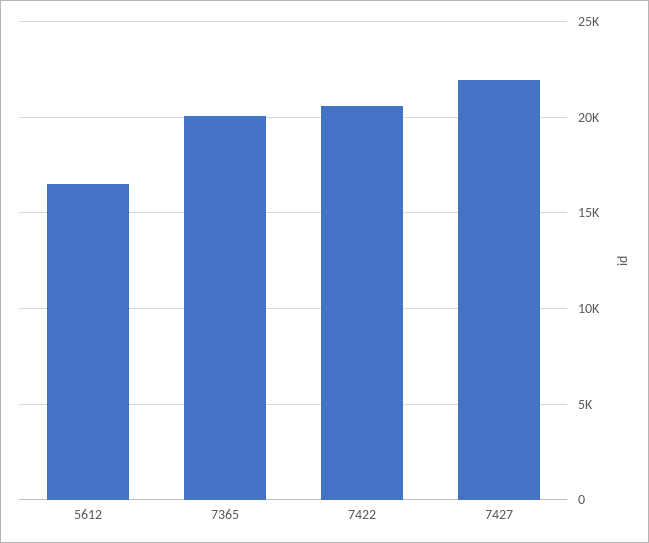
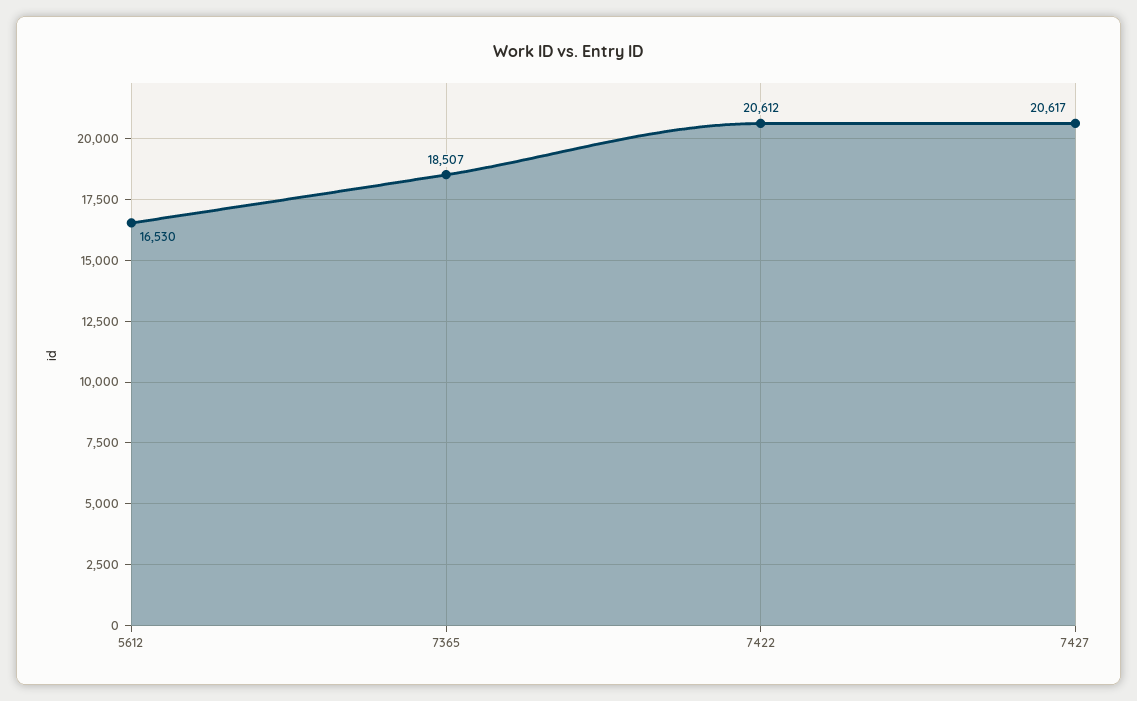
  {
    "5612": 16530,
-   "7365": 20000,
+   "7365": 18507,
    "7422": 20612,
-   "7427": 22000
+   "7427": 20617
  }

